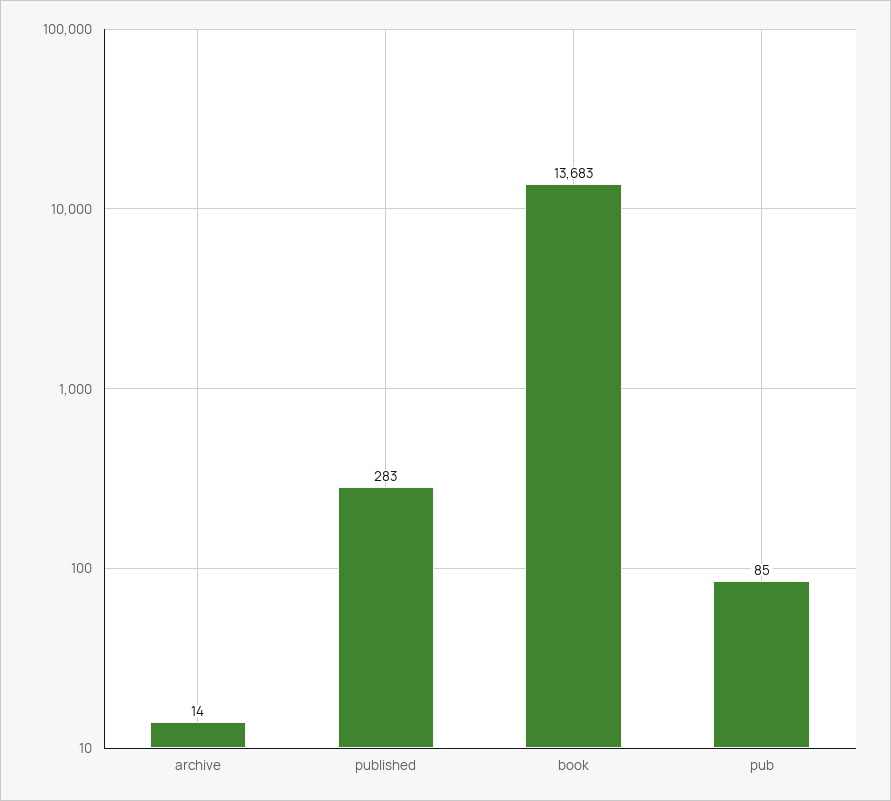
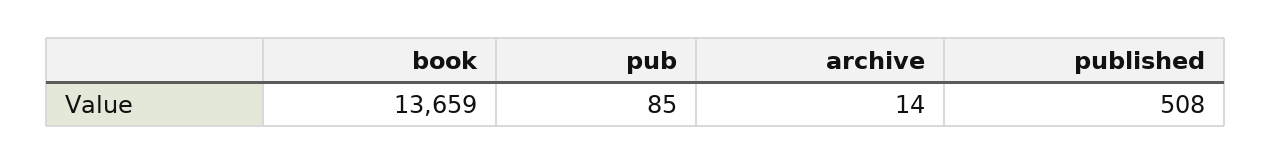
  {
    "archive": 14,
-   "published": 283,
+   "published": 508,
-   "book": 13683,
+   "book": 13659,
    "pub": 85
  }

